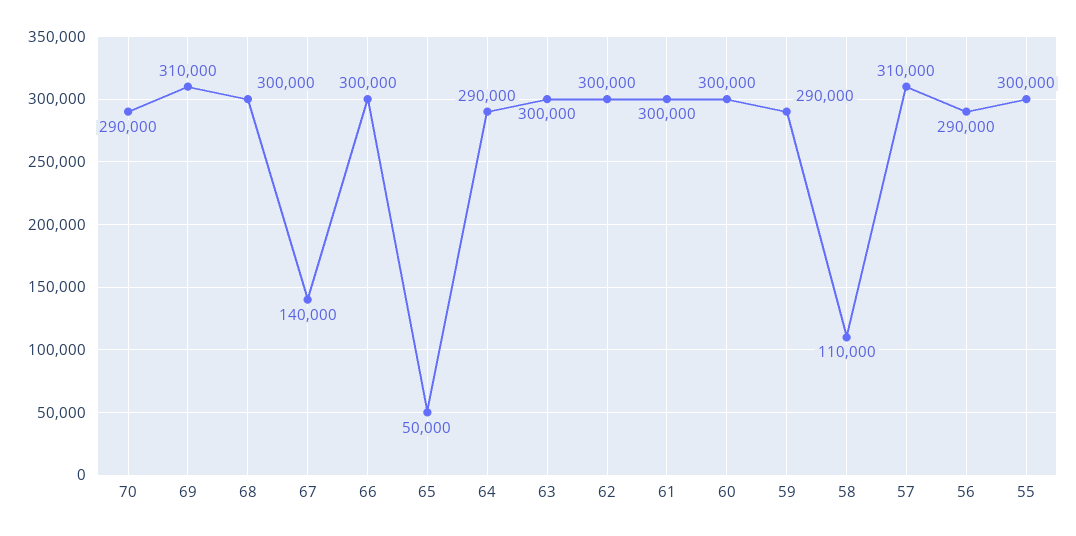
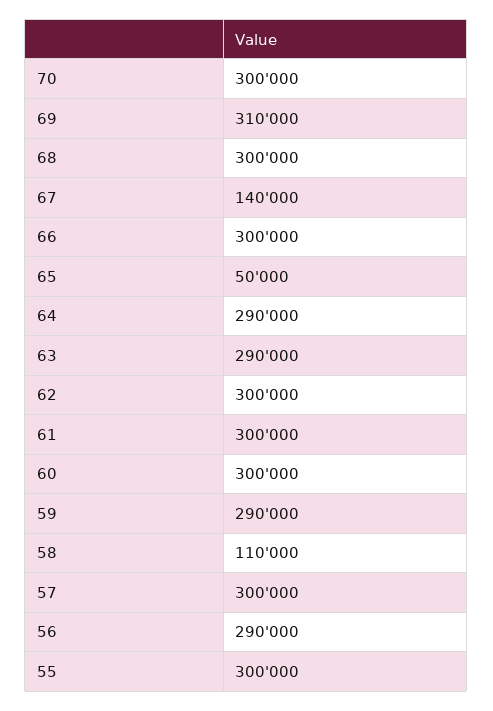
  {
-   "70": 290000,
+   "70": 300000,
    "69": 310000,
    "68": 300000,
    "67": 140000,
    "66": 300000,
    "65": 50000,
    "64": 290000,
-   "63": 300000,
+   "63": 290000,
    "62": 300000,
    "61": 300000,
    "60": 300000,
    "59": 290000,
    "58": 110000,
-   "57": 310000,
+   "57": 300000,
    "56": 290000,
    "55": 300000
  }

